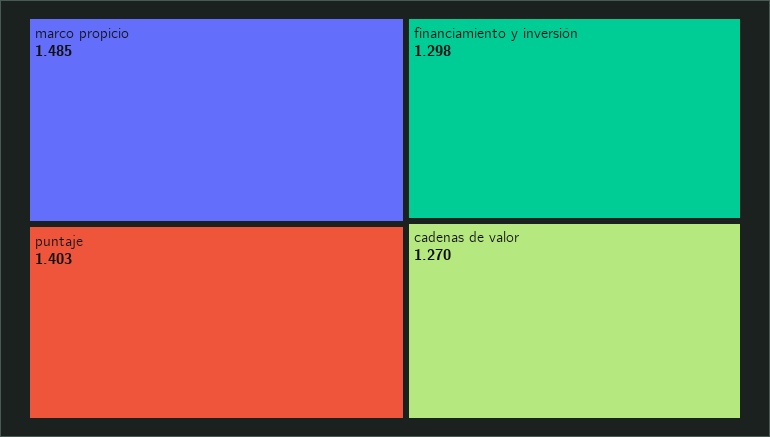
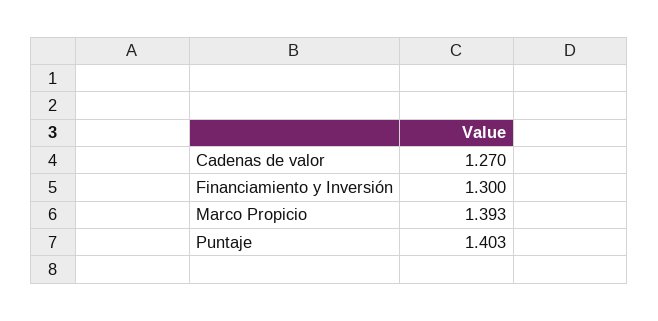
  {
-   "marco propicio": 1.485,
+   "marco propicio": 1.393,
    "puntaje": 1.403,
-   "financiamiento y inversión": 1.298,
+   "financiamiento y inversión": 1.3,
    "cadenas de valor": 1.27
  }

